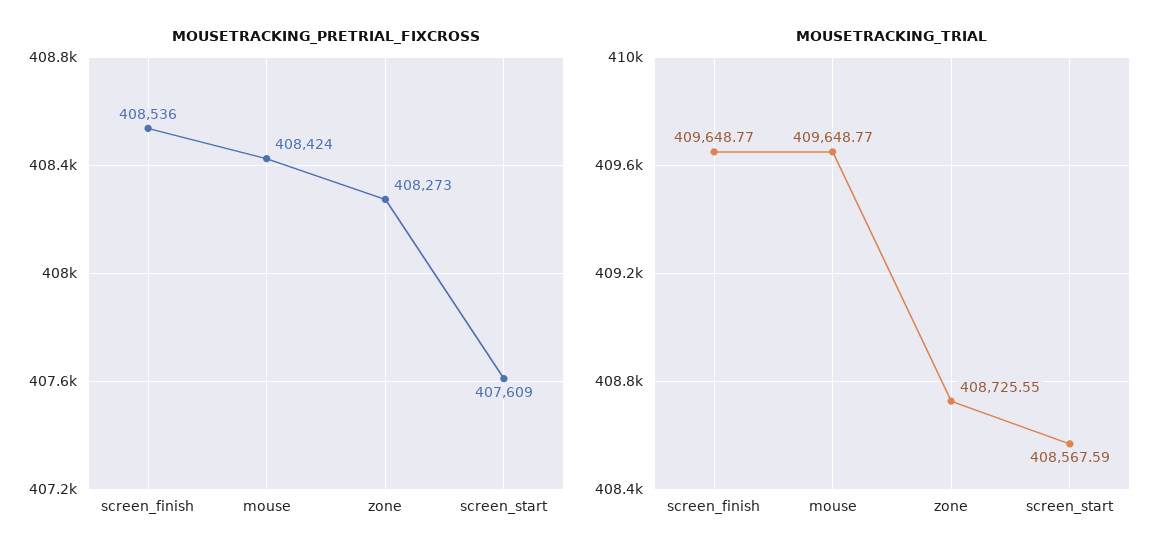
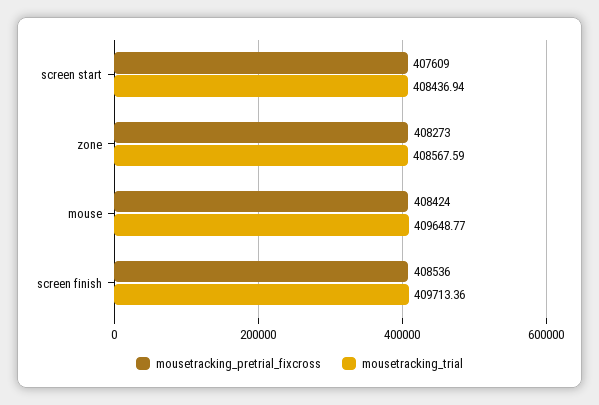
  {
    "MOUSETRACKING_PRETRIAL_FIXCROSS": {
      "screen_finish": 408536,
      "mouse": 408424,
      "zone": 408273,
      "screen_start": 407609
    },
    "MOUSETRACKING_TRIAL": {
-     "screen_finish": 409648.77,
+     "screen_finish": 409713.36,
      "mouse": 409648.77,
-     "zone": 408725.55,
+     "zone": 408567.59,
-     "screen_start": 408567.59
+     "screen_start": 408436.94
    }
  }

